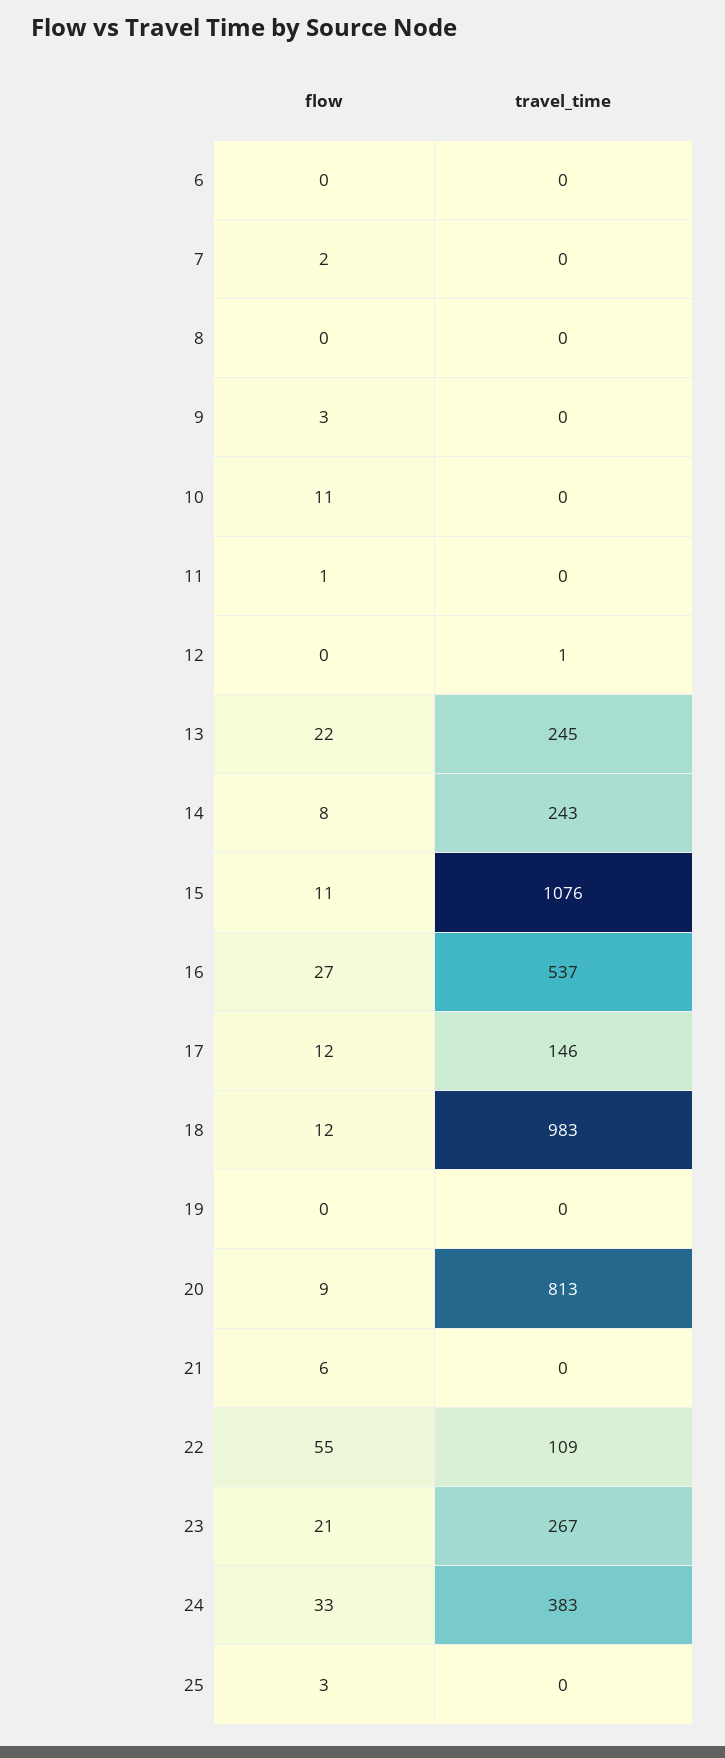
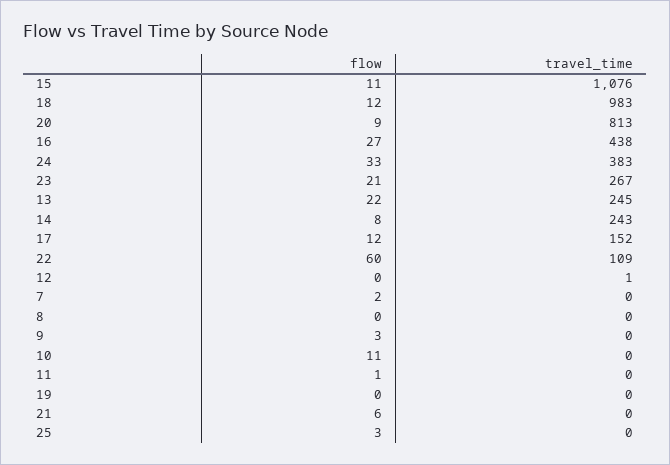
  {
    "flow": {
-     "6": 0,
      "7": 2,
      "8": 0,
      "9": 3,
      "10": 11,
      "11": 1,
      "12": 0,
      "13": 22,
      "14": 8,
      "15": 11,
      "16": 27,
      "17": 12,
      "18": 12,
      "19": 0,
      "20": 9,
      "21": 6,
-     "22": 55,
+     "22": 60,
      "23": 21,
      "24": 33,
      "25": 3
    },
    "travel_time": {
-     "6": 0,
      "7": 0,
      "8": 0,
      "9": 0,
      "10": 0,
      "11": 0,
      "12": 1,
      "13": 245,
      "14": 243,
      "15": 1076,
-     "16": 537,
+     "16": 438,
-     "17": 146,
+     "17": 152,
      "18": 983,
      "19": 0,
      "20": 813,
      "21": 0,
      "22": 109,
      "23": 267,
      "24": 383,
      "25": 0
    }
  }

